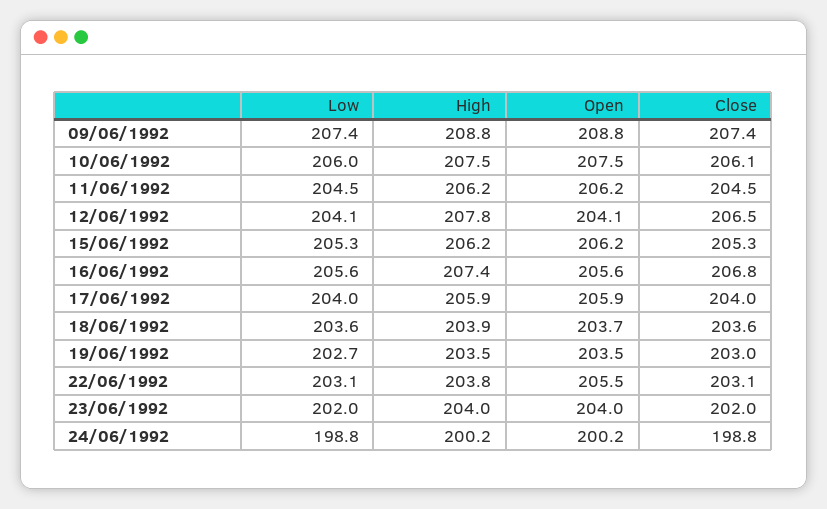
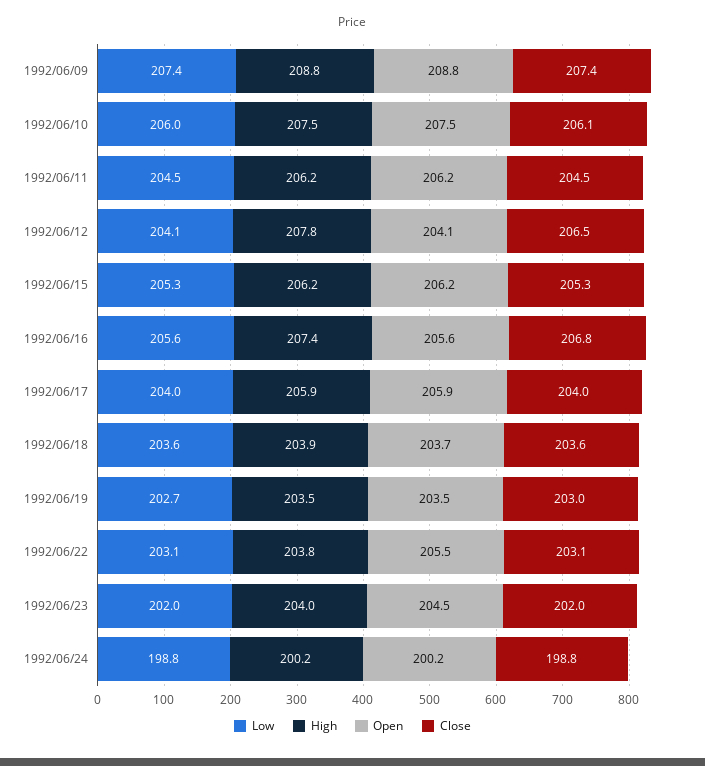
  {
    "Low": {
      "09/06/1992": 207.4,
      "10/06/1992": 206,
      "11/06/1992": 204.5,
      "12/06/1992": 204.1,
      "15/06/1992": 205.3,
      "16/06/1992": 205.6,
      "17/06/1992": 204,
      "18/06/1992": 203.6,
      "19/06/1992": 202.7,
      "22/06/1992": 203.1,
      "23/06/1992": 202,
      "24/06/1992": 198.8
    },
    "High": {
      "09/06/1992": 208.8,
      "10/06/1992": 207.5,
      "11/06/1992": 206.2,
      "12/06/1992": 207.8,
      "15/06/1992": 206.2,
      "16/06/1992": 207.4,
      "17/06/1992": 205.9,
      "18/06/1992": 203.9,
      "19/06/1992": 203.5,
      "22/06/1992": 203.8,
      "23/06/1992": 204,
      "24/06/1992": 200.2
    },
    "Open": {
      "09/06/1992": 208.8,
      "10/06/1992": 207.5,
      "11/06/1992": 206.2,
      "12/06/1992": 204.1,
      "15/06/1992": 206.2,
      "16/06/1992": 205.6,
      "17/06/1992": 205.9,
      "18/06/1992": 203.7,
      "19/06/1992": 203.5,
      "22/06/1992": 205.5,
-     "23/06/1992": 204,
+     "23/06/1992": 204.5,
      "24/06/1992": 200.2
    },
    "Close": {
      "09/06/1992": 207.4,
      "10/06/1992": 206.1,
      "11/06/1992": 204.5,
      "12/06/1992": 206.5,
      "15/06/1992": 205.3,
      "16/06/1992": 206.8,
      "17/06/1992": 204,
      "18/06/1992": 203.6,
      "19/06/1992": 203,
      "22/06/1992": 203.1,
      "23/06/1992": 202,
      "24/06/1992": 198.8
    }
  }

